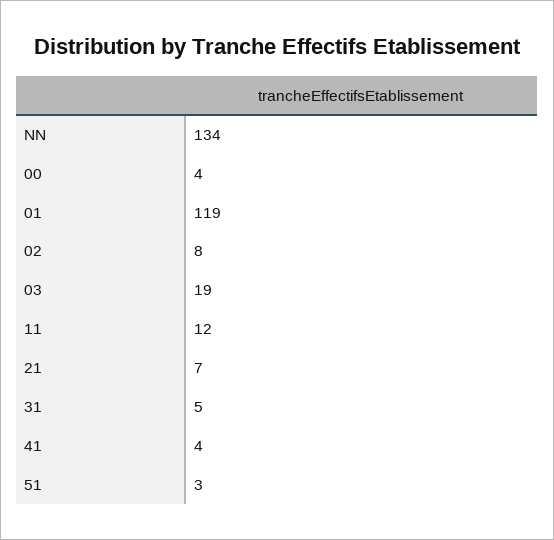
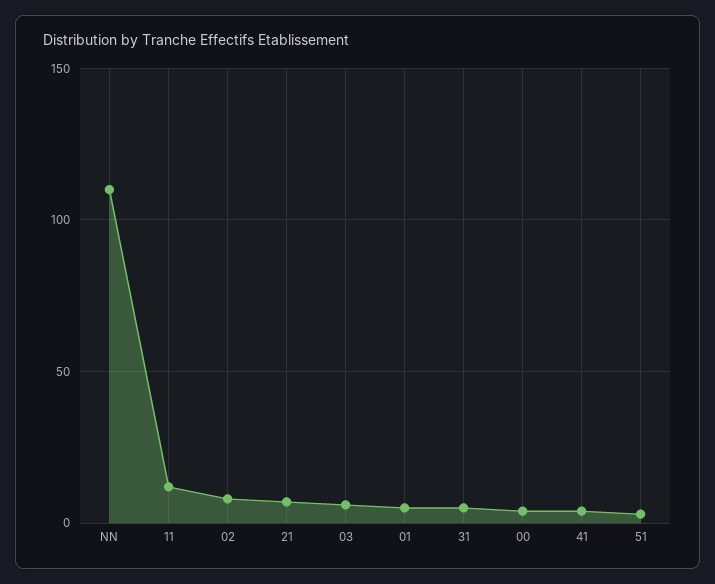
  {
-   "NN": 134,
+   "NN": 110,
    "00": 4,
-   "01": 119,
+   "01": 5,
    "02": 8,
-   "03": 19,
+   "03": 5,
    "11": 12,
    "21": 7,
    "31": 5,
    "41": 4,
    "51": 3
  }

